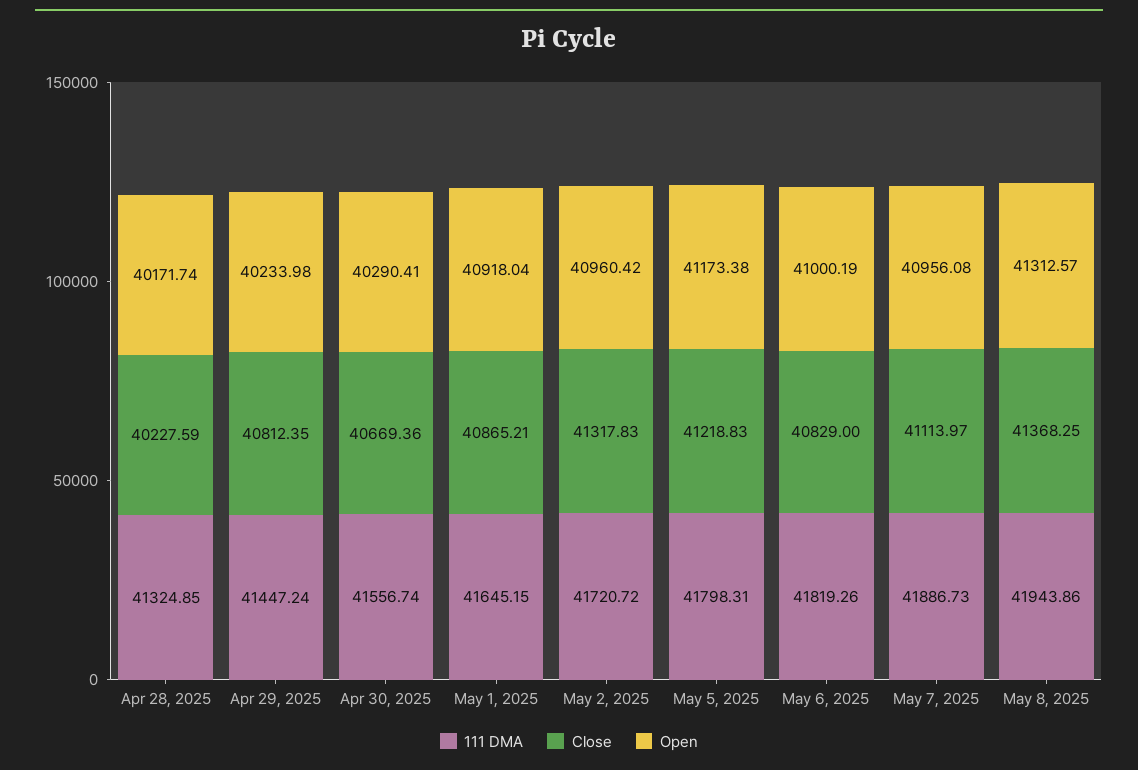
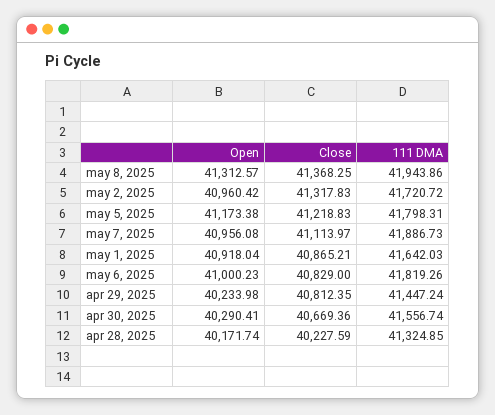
  {
    "111 DMA": {
      "Apr 28, 2025": 41324.85,
      "Apr 29, 2025": 41447.24,
      "Apr 30, 2025": 41556.74,
-     "May 1, 2025": 41645.15,
+     "May 1, 2025": 41642.03,
      "May 2, 2025": 41720.72,
      "May 5, 2025": 41798.31,
      "May 6, 2025": 41819.26,
      "May 7, 2025": 41886.73,
      "May 8, 2025": 41943.86
    },
    "Close": {
      "Apr 28, 2025": 40227.59,
      "Apr 29, 2025": 40812.35,
      "Apr 30, 2025": 40669.36,
      "May 1, 2025": 40865.21,
      "May 2, 2025": 41317.83,
      "May 5, 2025": 41218.83,
      "May 6, 2025": 40829,
      "May 7, 2025": 41113.97,
      "May 8, 2025": 41368.25
    },
    "Open": {
      "Apr 28, 2025": 40171.74,
      "Apr 29, 2025": 40233.98,
      "Apr 30, 2025": 40290.41,
      "May 1, 2025": 40918.04,
      "May 2, 2025": 40960.42,
      "May 5, 2025": 41173.38,
-     "May 6, 2025": 41000.19,
+     "May 6, 2025": 41000.23,
      "May 7, 2025": 40956.08,
      "May 8, 2025": 41312.57
    }
  }

